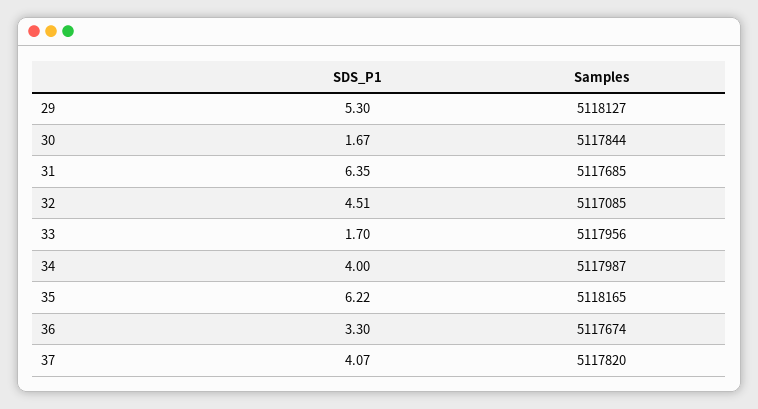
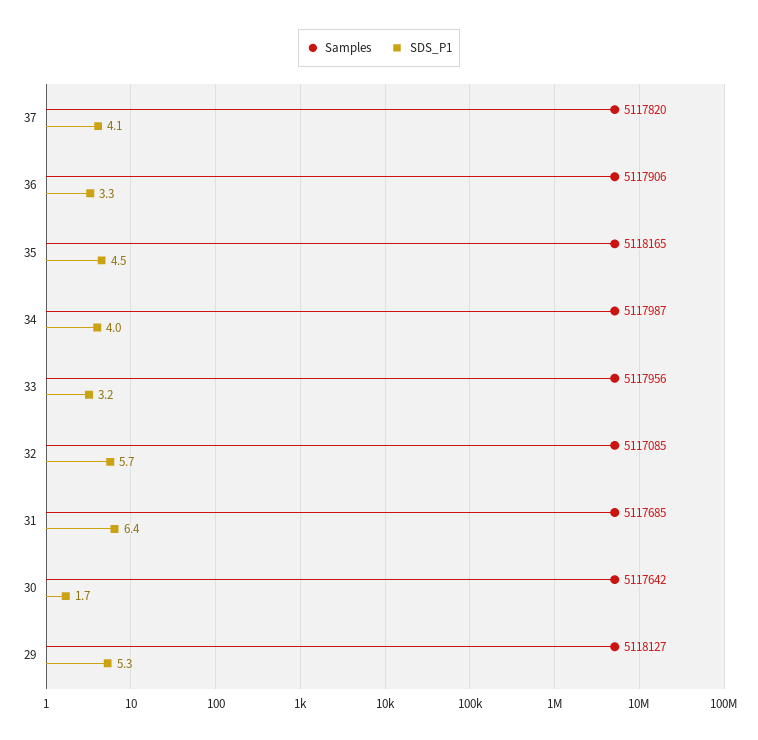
  {
    "SDS_P1": {
      "29": 5.3,
      "30": 1.67,
      "31": 6.35,
-     "32": 4.51,
+     "32": 5.7,
-     "33": 1.7,
+     "33": 3.2,
      "34": 4,
-     "35": 6.22,
+     "35": 4.5,
      "36": 3.3,
      "37": 4.07
    },
    "Samples": {
      "29": 5118127,
-     "30": 5117844,
+     "30": 5117642,
      "31": 5117685,
      "32": 5117085,
      "33": 5117956,
      "34": 5117987,
      "35": 5118165,
-     "36": 5117674,
+     "36": 5117906,
      "37": 5117820
    }
  }

